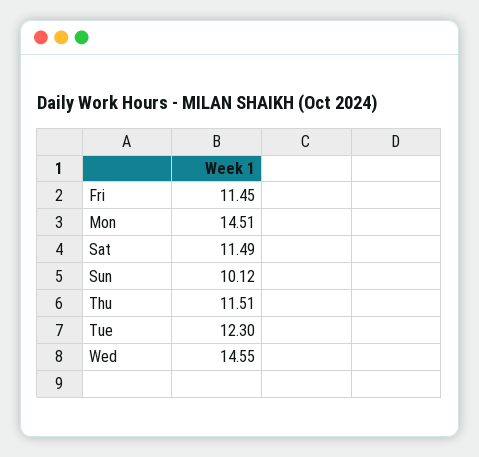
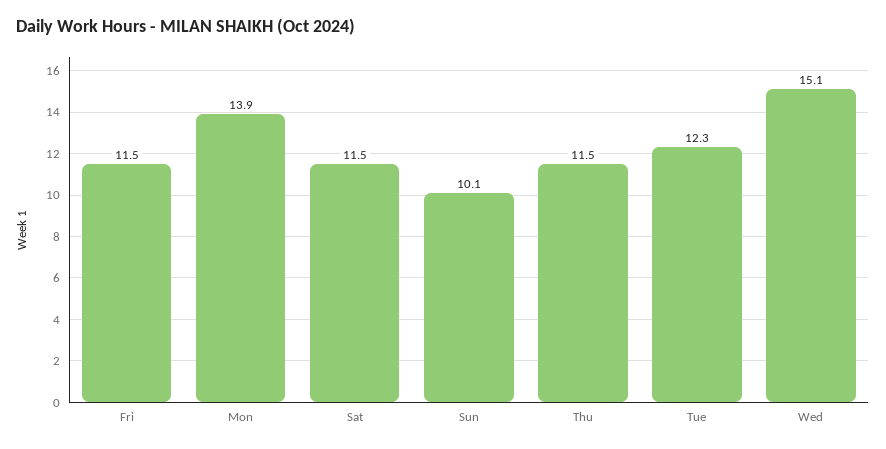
  {
    "Fri": 11.45,
-   "Mon": 14.51,
+   "Mon": 13.9,
    "Sat": 11.49,
    "Sun": 10.12,
    "Thu": 11.51,
    "Tue": 12.3,
-   "Wed": 14.55
+   "Wed": 15.1
  }

